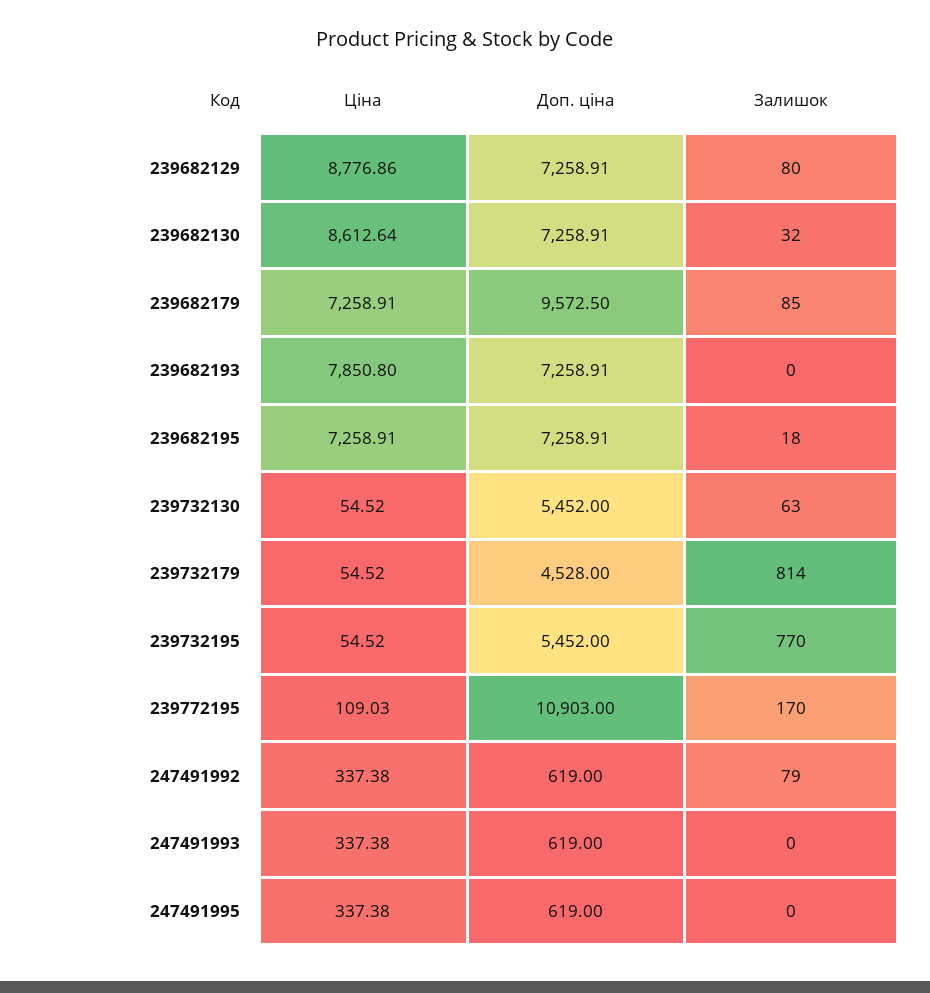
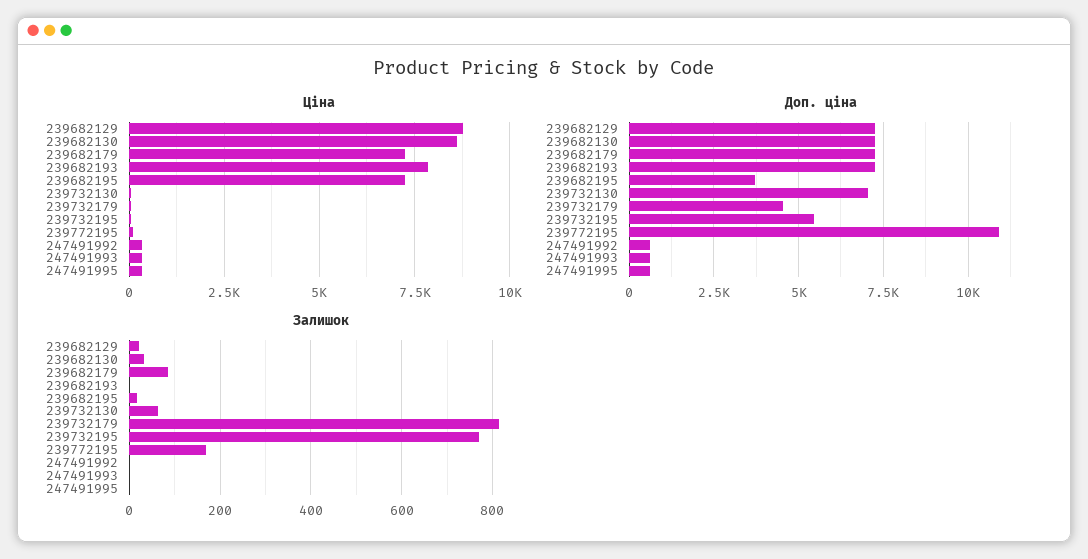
  {
    "Ціна": {
      "239682129": 8776.86,
      "239682130": 8612.64,
      "239682179": 7258.91,
      "239682193": 7850.8,
      "239682195": 7258.91,
      "239732130": 54.52,
      "239732179": 54.52,
      "239732195": 54.52,
      "239772195": 109.03,
      "247491992": 337.38,
      "247491993": 337.38,
      "247491995": 337.38
    },
    "Доп. ціна": {
      "239682129": 7258.91,
      "239682130": 7258.91,
-     "239682179": 9572.5,
+     "239682179": 7250,
      "239682193": 7258.91,
-     "239682195": 7258.91,
+     "239682195": 3750,
-     "239732130": 5452,
+     "239732130": 7000,
      "239732179": 4528,
      "239732195": 5452,
      "239772195": 10903,
      "247491992": 619,
      "247491993": 619,
      "247491995": 619
    },
    "Залишок": {
-     "239682129": 80,
+     "239682129": 20,
      "239682130": 32,
      "239682179": 85,
      "239682193": 0,
      "239682195": 18,
      "239732130": 63,
      "239732179": 814,
      "239732195": 770,
      "239772195": 170,
-     "247491992": 79,
+     "247491992": 0,
      "247491993": 0,
      "247491995": 0
    }
  }

